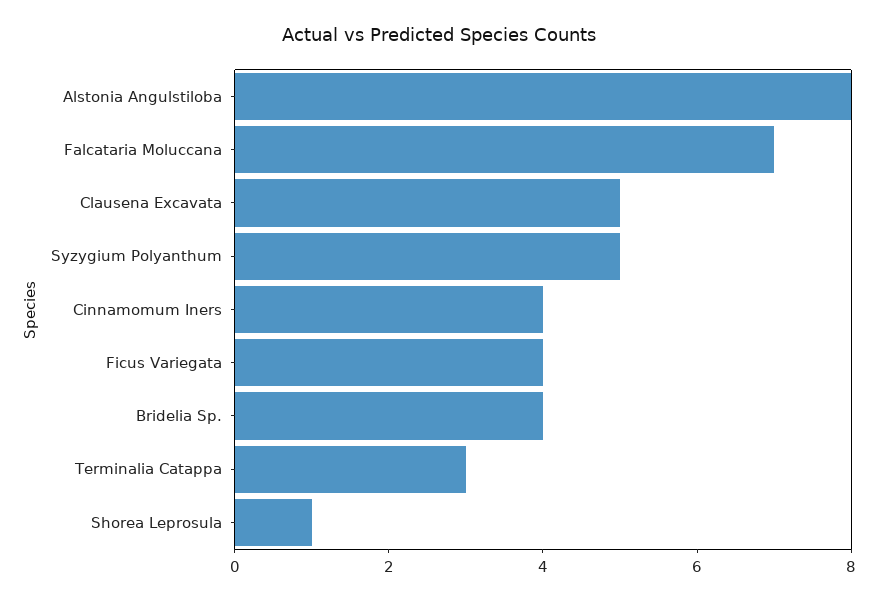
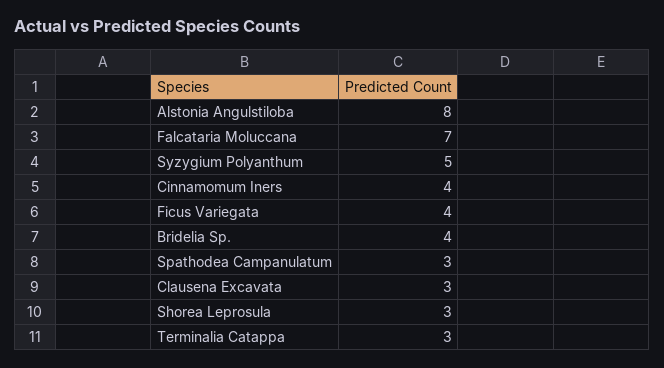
  {
    "Alstonia Angulstiloba": 8,
    "Falcataria Moluccana": 7,
-   "Clausena Excavata": 5,
+   "Clausena Excavata": 3,
    "Syzygium Polyanthum": 5,
    "Cinnamomum Iners": 4,
    "Ficus Variegata": 4,
    "Bridelia Sp.": 4,
    "Terminalia Catappa": 3,
-   "Shorea Leprosula": 1
+   "Shorea Leprosula": 3,
+   "Spathodea Campanulatum": 3
  }

